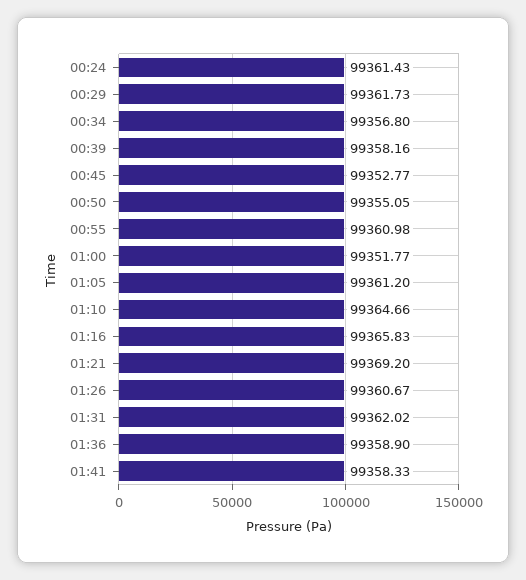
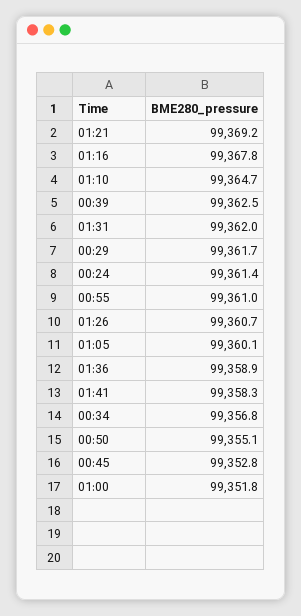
  {
    "00:24": 99361.43,
    "00:29": 99361.73,
    "00:34": 99356.8,
-   "00:39": 99358.16,
+   "00:39": 99362.5,
    "00:45": 99352.77,
    "00:50": 99355.05,
    "00:55": 99360.98,
    "01:00": 99351.77,
-   "01:05": 99361.2,
+   "01:05": 99360.1,
    "01:10": 99364.66,
-   "01:16": 99365.83,
+   "01:16": 99367.8,
    "01:21": 99369.2,
    "01:26": 99360.67,
    "01:31": 99362.02,
    "01:36": 99358.9,
    "01:41": 99358.33
  }

